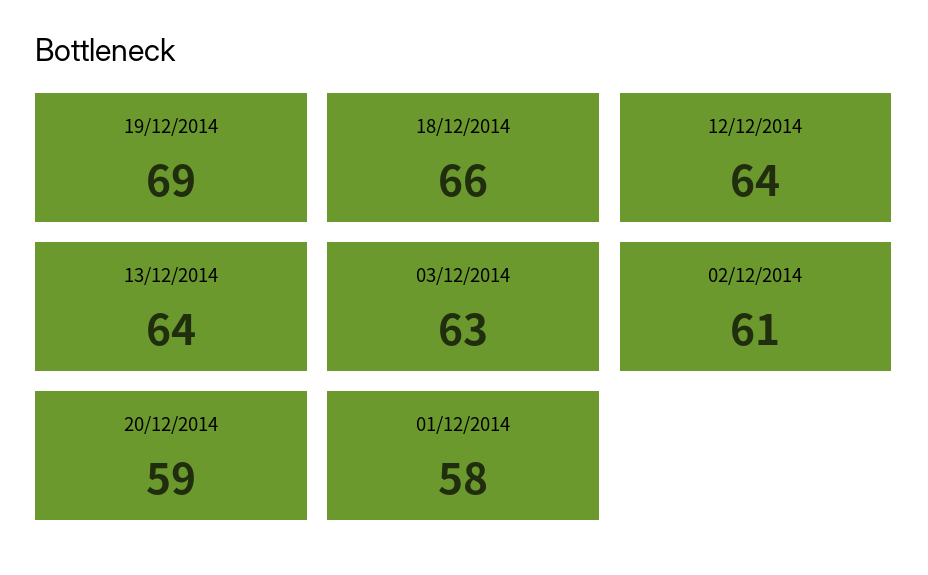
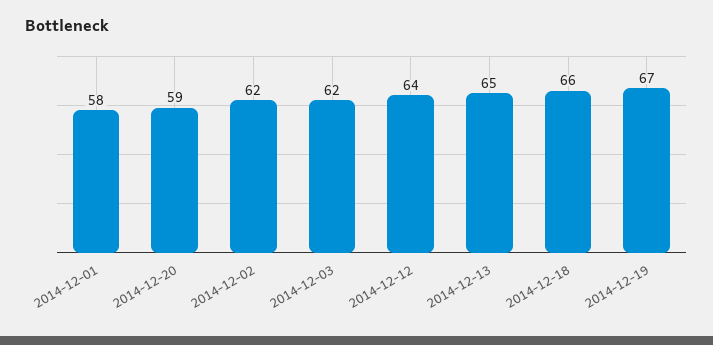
  {
-   "19/12/2014": 69,
+   "19/12/2014": 67,
    "18/12/2014": 66,
    "12/12/2014": 64,
-   "13/12/2014": 64,
+   "13/12/2014": 65,
-   "03/12/2014": 63,
+   "03/12/2014": 62,
-   "02/12/2014": 61,
+   "02/12/2014": 62,
    "20/12/2014": 59,
    "01/12/2014": 58
  }

